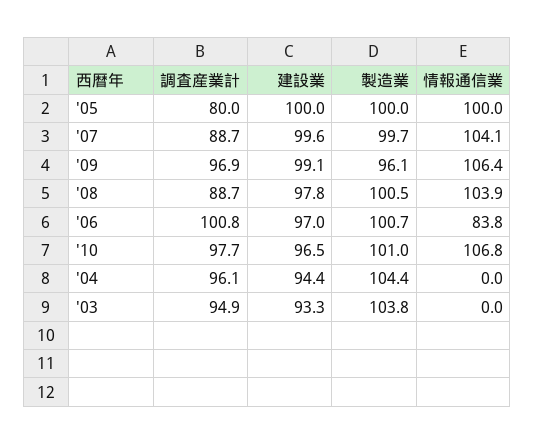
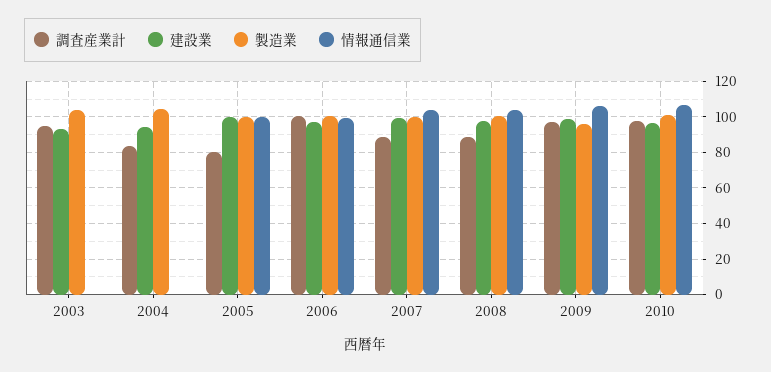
  {
    "調査産業計": {
      "'05": 80,
      "'07": 88.7,
      "'09": 96.9,
      "'08": 88.7,
      "'06": 100.8,
      "'10": 97.7,
-     "'04": 96.1,
+     "'04": 85,
      "'03": 94.9
    },
    "建設業": {
      "'05": 100,
      "'07": 99.6,
      "'09": 99.1,
      "'08": 97.8,
      "'06": 97,
      "'10": 96.5,
      "'04": 94.4,
      "'03": 93.3
    },
    "製造業": {
      "'05": 100,
      "'07": 99.7,
      "'09": 96.1,
      "'08": 100.5,
      "'06": 100.7,
      "'10": 101,
      "'04": 104.4,
      "'03": 103.8
    },
    "情報通信業": {
      "'05": 100,
      "'07": 104.1,
      "'09": 106.4,
      "'08": 103.9,
-     "'06": 83.8,
+     "'06": 100,
      "'10": 106.8,
      "'04": 0,
      "'03": 0
    }
  }

